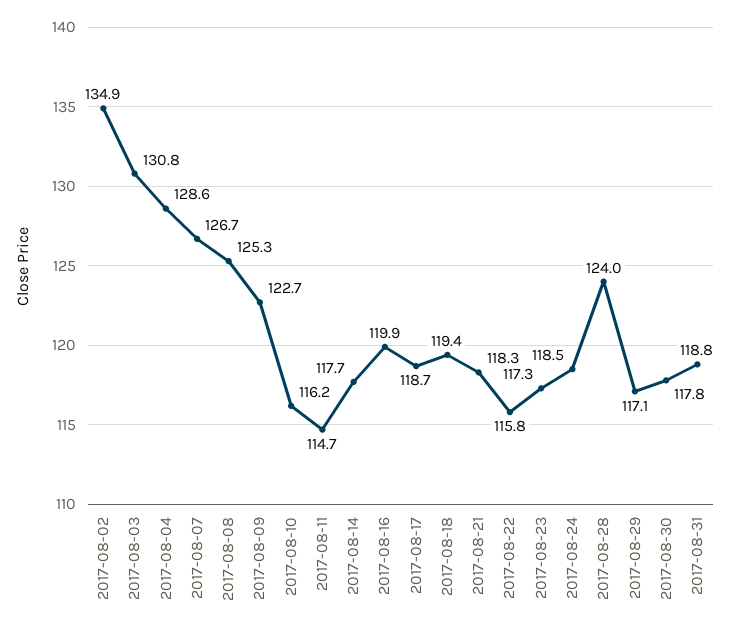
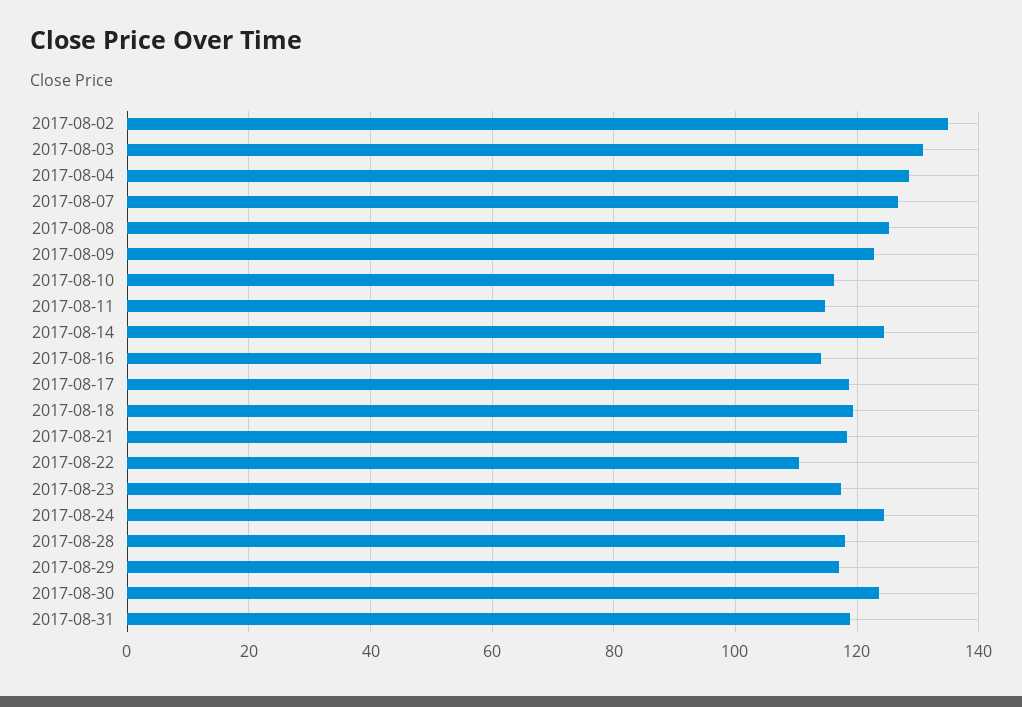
  {
    "2017-08-02": 134.9,
    "2017-08-03": 130.8,
    "2017-08-04": 128.6,
    "2017-08-07": 126.7,
    "2017-08-08": 125.3,
    "2017-08-09": 122.7,
    "2017-08-10": 116.2,
    "2017-08-11": 114.7,
-   "2017-08-14": 117.7,
+   "2017-08-14": 124,
-   "2017-08-16": 119.9,
+   "2017-08-16": 114,
    "2017-08-17": 118.7,
    "2017-08-18": 119.4,
    "2017-08-21": 118.3,
-   "2017-08-22": 115.8,
+   "2017-08-22": 110,
    "2017-08-23": 117.3,
-   "2017-08-24": 118.5,
+   "2017-08-24": 124,
-   "2017-08-28": 124,
+   "2017-08-28": 118,
    "2017-08-29": 117.1,
-   "2017-08-30": 117.8,
+   "2017-08-30": 124,
    "2017-08-31": 118.8
  }

